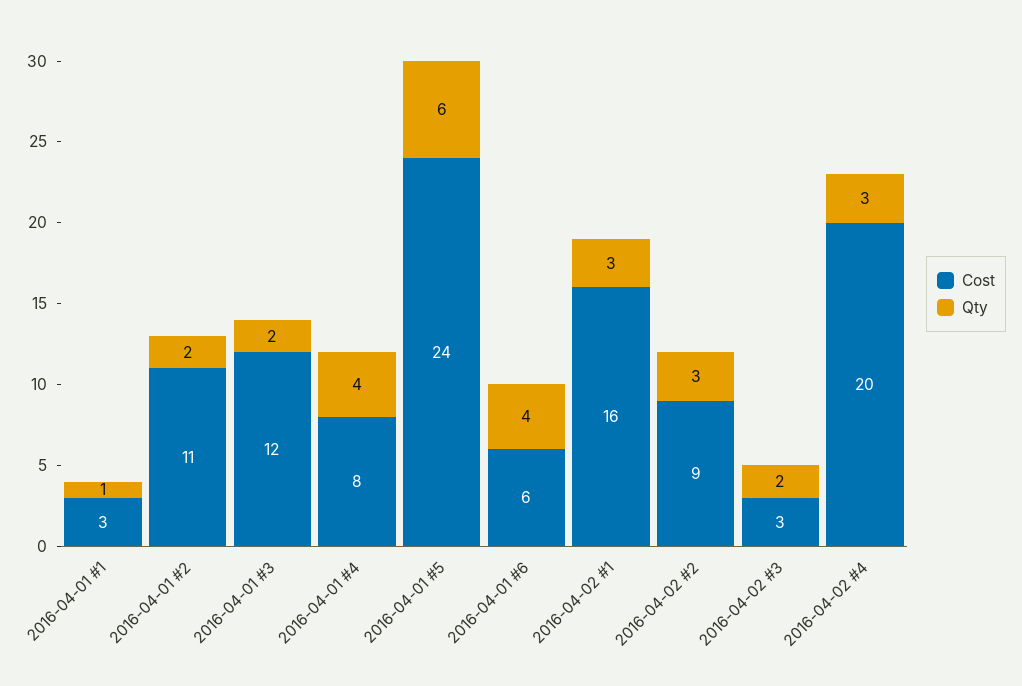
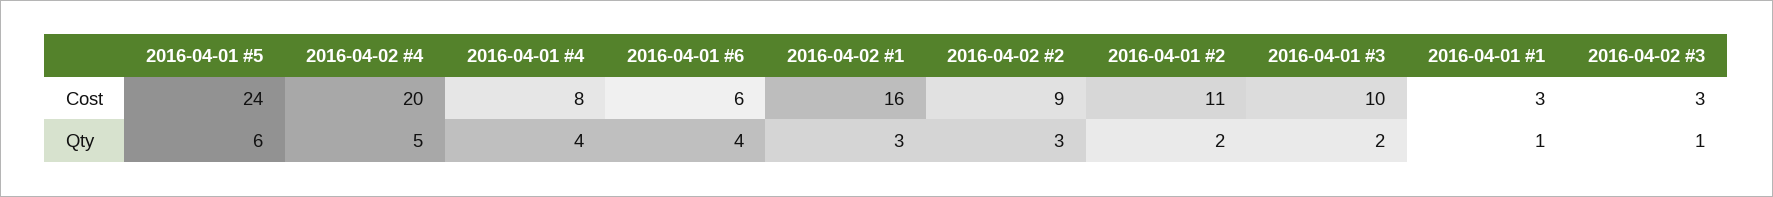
  {
    "Cost": {
      "2016-04-01 #1": 3,
      "2016-04-01 #2": 11,
-     "2016-04-01 #3": 12,
+     "2016-04-01 #3": 10,
      "2016-04-01 #4": 8,
      "2016-04-01 #5": 24,
      "2016-04-01 #6": 6,
      "2016-04-02 #1": 16,
      "2016-04-02 #2": 9,
      "2016-04-02 #3": 3,
      "2016-04-02 #4": 20
    },
    "Qty": {
      "2016-04-01 #1": 1,
      "2016-04-01 #2": 2,
      "2016-04-01 #3": 2,
      "2016-04-01 #4": 4,
      "2016-04-01 #5": 6,
      "2016-04-01 #6": 4,
      "2016-04-02 #1": 3,
      "2016-04-02 #2": 3,
-     "2016-04-02 #3": 2,
+     "2016-04-02 #3": 1,
-     "2016-04-02 #4": 3
+     "2016-04-02 #4": 5
    }
  }

